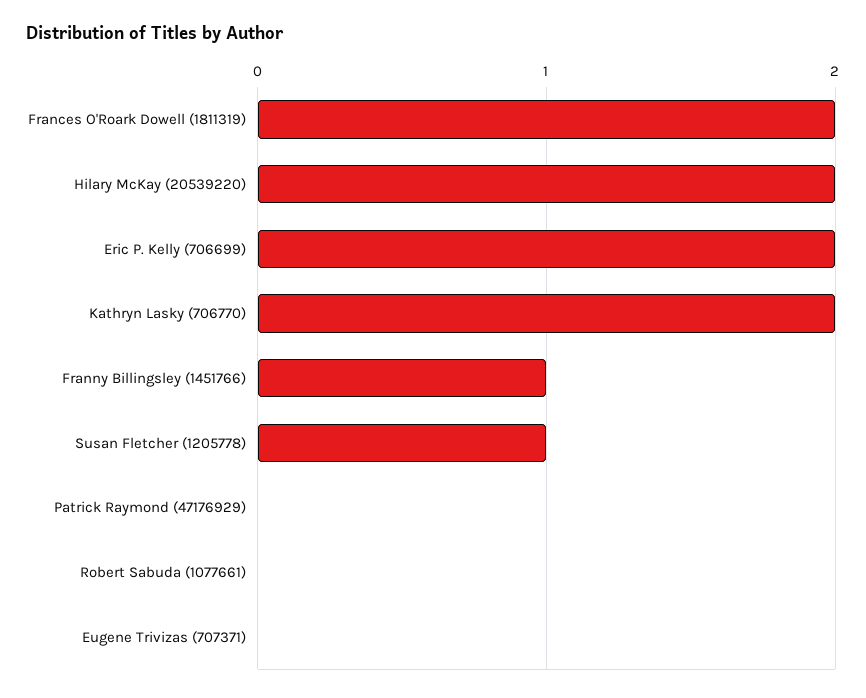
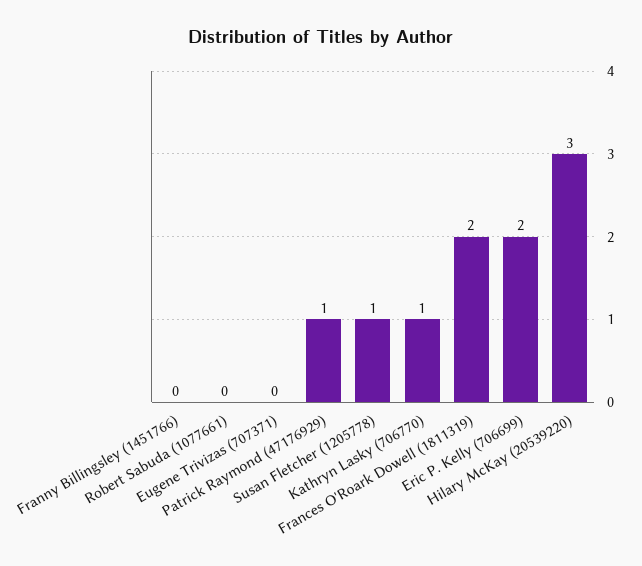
  {
    "Frances O'Roark Dowell (1811319)": 2,
-   "Hilary McKay (20539220)": 2,
+   "Hilary McKay (20539220)": 3,
    "Eric P. Kelly (706699)": 2,
-   "Kathryn Lasky (706770)": 2,
+   "Kathryn Lasky (706770)": 1,
-   "Franny Billingsley (1451766)": 1,
+   "Franny Billingsley (1451766)": 0,
    "Susan Fletcher (1205778)": 1,
-   "Patrick Raymond (47176929)": 0,
+   "Patrick Raymond (47176929)": 1,
    "Robert Sabuda (1077661)": 0,
    "Eugene Trivizas (707371)": 0
  }

